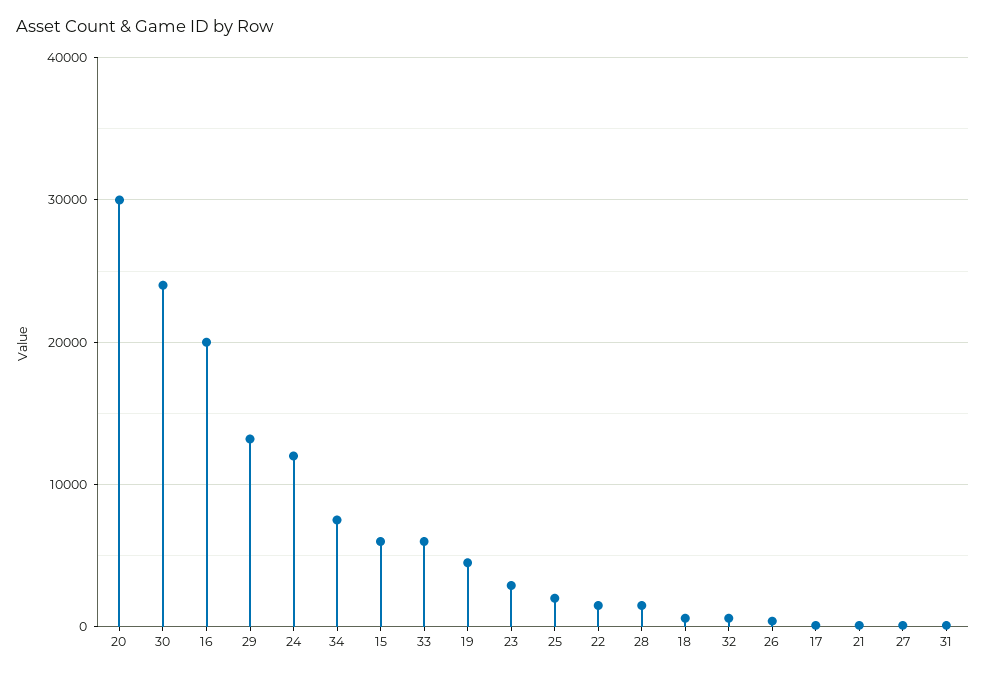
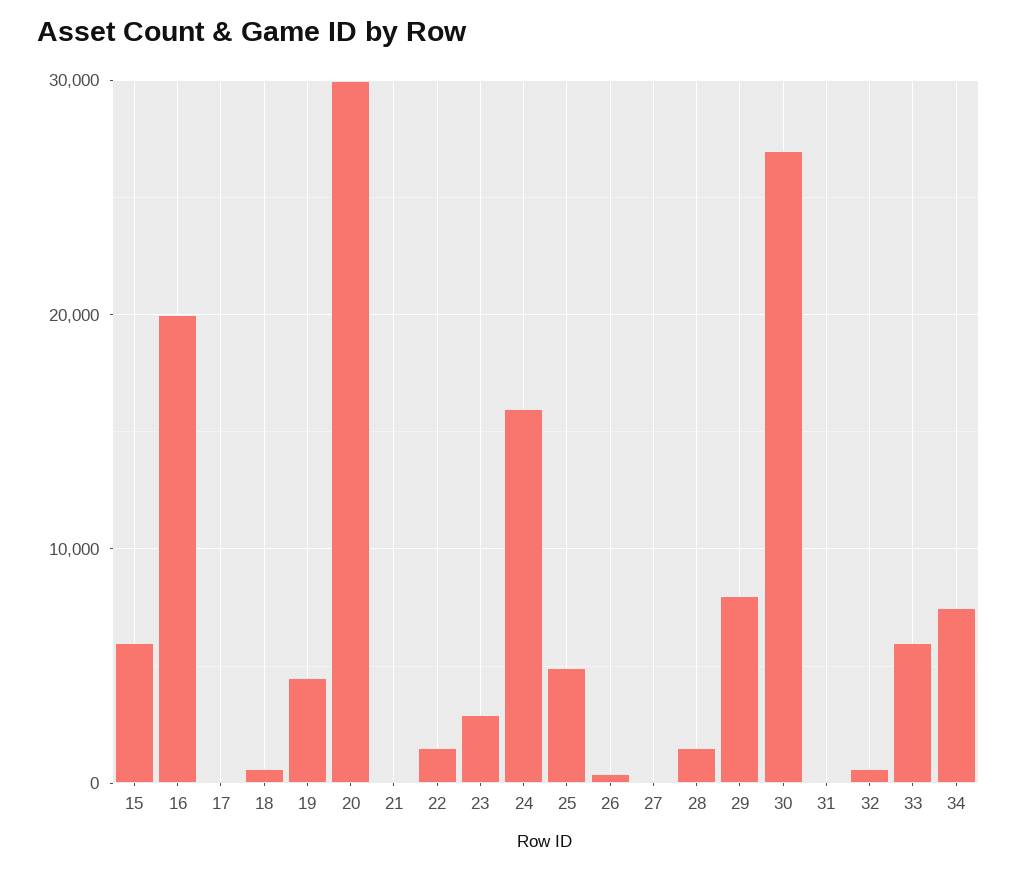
  {
    "20": 30000,
-   "30": 24000,
+   "30": 27000,
    "16": 20000,
-   "29": 13000,
+   "29": 8000,
-   "24": 12000,
+   "24": 16000,
    "34": 8000,
    "15": 6000,
    "33": 6000,
    "19": 5000,
    "23": 3000,
-   "25": 2000,
+   "25": 5000,
    "22": 2000,
    "28": 2000,
    "18": 1000,
    "32": 1000,
    "26": 0,
    "17": 0,
    "21": 0,
    "27": 0,
    "31": 0
  }

